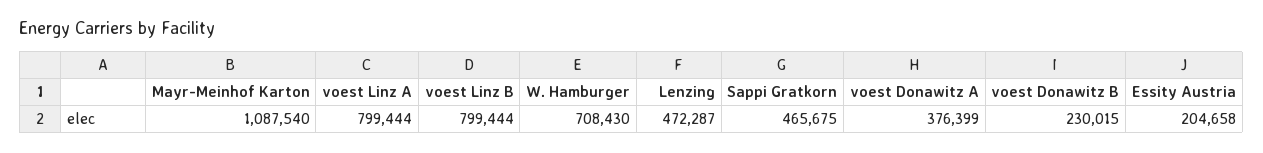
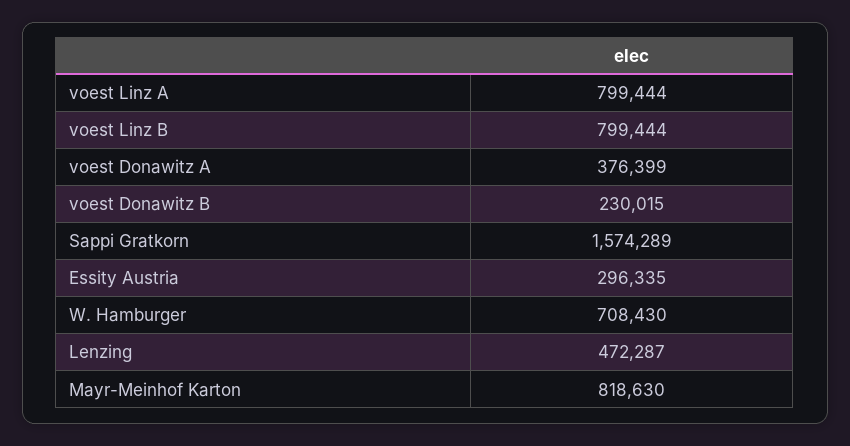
  {
-   "Mayr-Meinhof Karton": 1087540,
+   "Mayr-Meinhof Karton": 818630,
    "voest Linz A": 799444,
    "voest Linz B": 799444,
    "W. Hamburger": 708430,
    "Lenzing": 472287,
-   "Sappi Gratkorn": 465675,
+   "Sappi Gratkorn": 1574289,
    "voest Donawitz A": 376399,
    "voest Donawitz B": 230015,
-   "Essity Austria": 204658
+   "Essity Austria": 296335
  }

